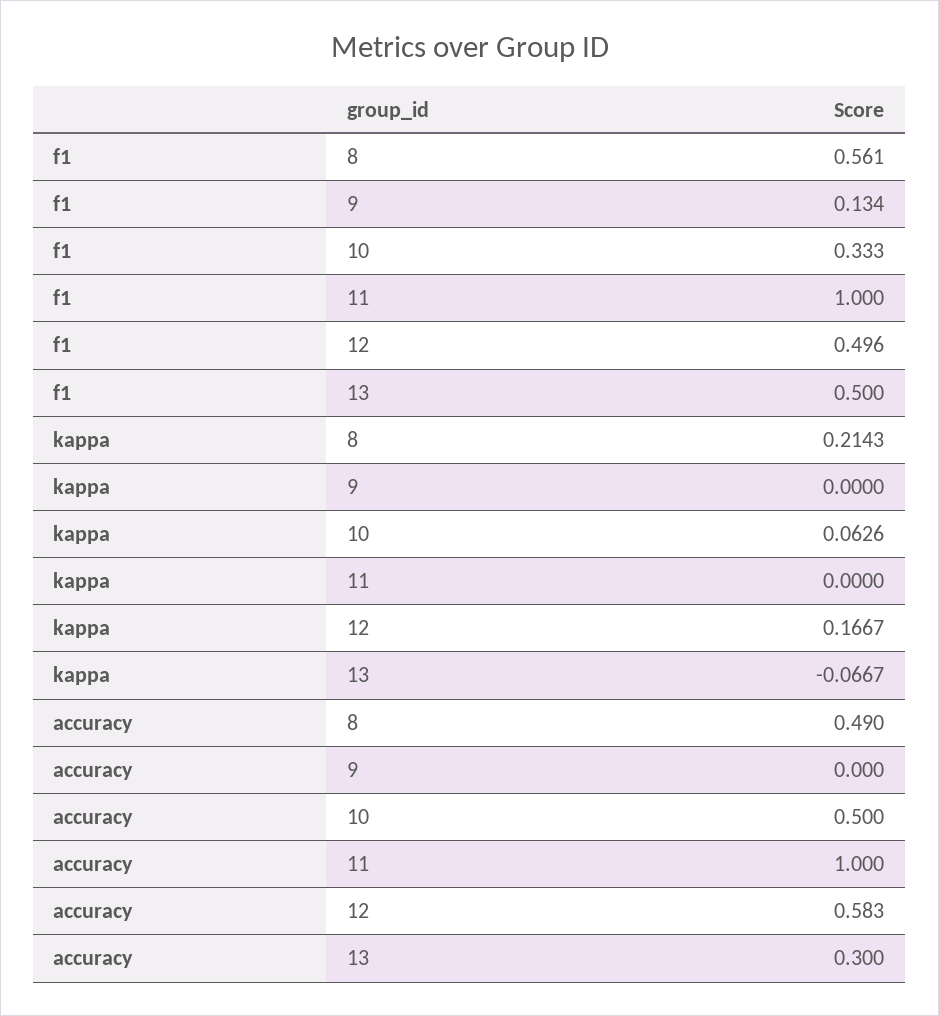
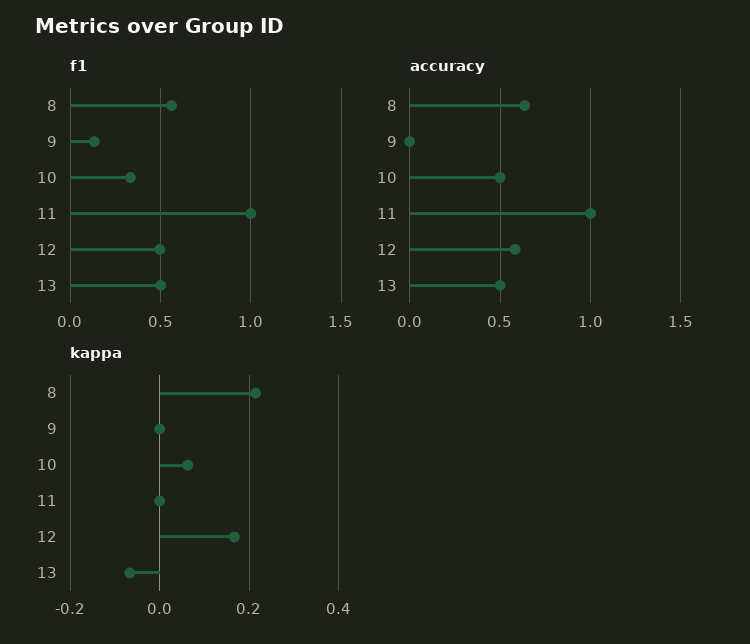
  {
    "f1": {
      "8": 0.561,
      "9": 0.134,
      "10": 0.333,
      "11": 1,
      "12": 0.496,
      "13": 0.5
    },
    "kappa": {
      "8": 0.2143,
      "9": 0,
      "10": 0.0626,
      "11": 0,
      "12": 0.1667,
      "13": -0.0667
    },
    "accuracy": {
-     "8": 0.49,
+     "8": 0.65,
      "9": 0,
      "10": 0.5,
      "11": 1,
      "12": 0.583,
-     "13": 0.3
+     "13": 0.5
    }
  }

